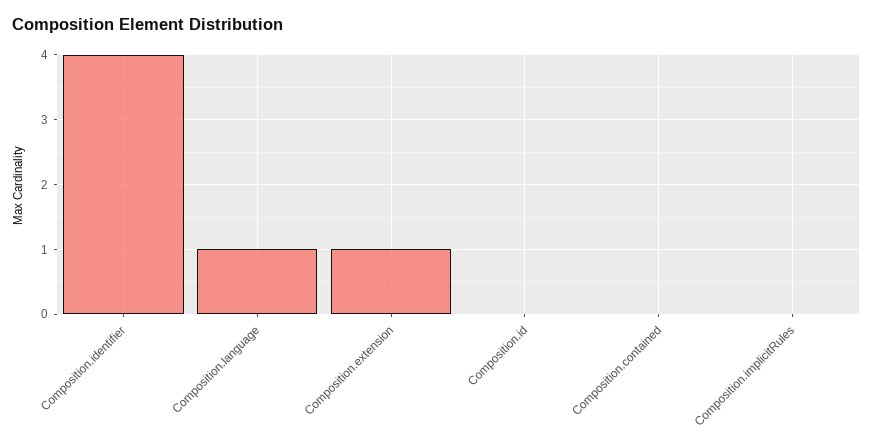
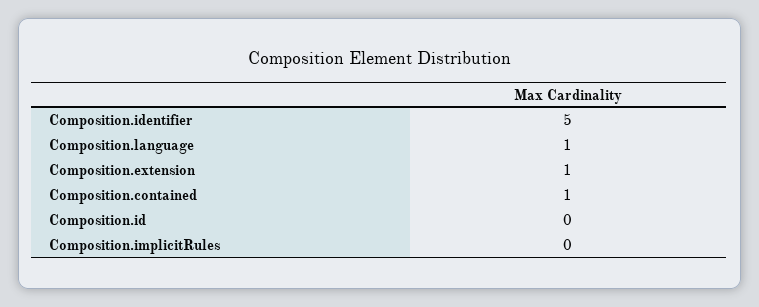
  {
-   "Composition.identifier": 4,
+   "Composition.identifier": 5,
    "Composition.language": 1,
    "Composition.extension": 1,
    "Composition.id": 0,
-   "Composition.contained": 0,
+   "Composition.contained": 1,
    "Composition.implicitRules": 0
  }

